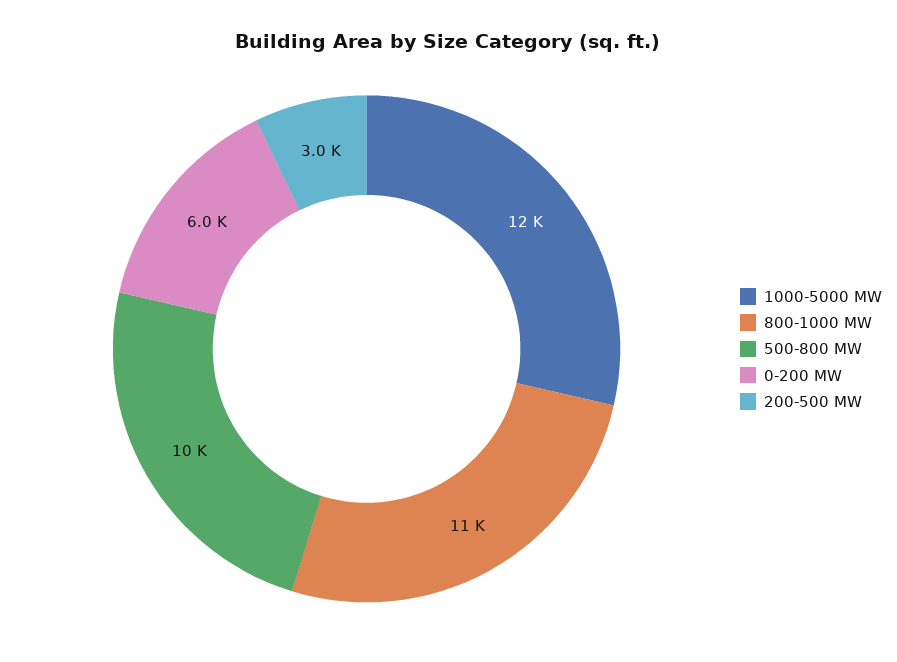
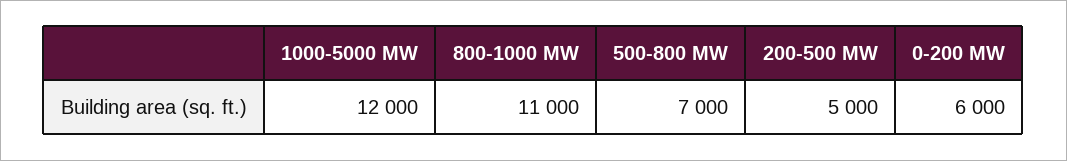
  {
    "1000-5000 MW": 12000,
    "800-1000 MW": 11000,
-   "500-800 MW": 10000,
+   "500-800 MW": 7000,
    "0-200 MW": 6000,
-   "200-500 MW": 3000
+   "200-500 MW": 5000
  }

